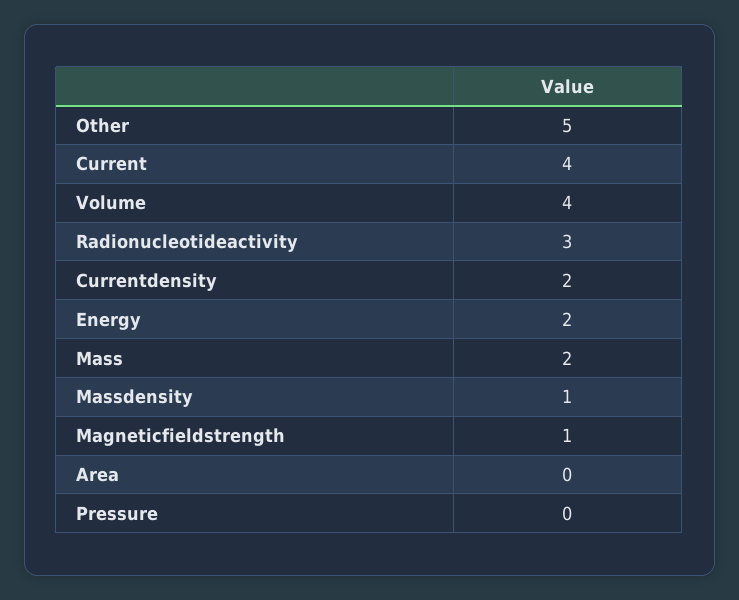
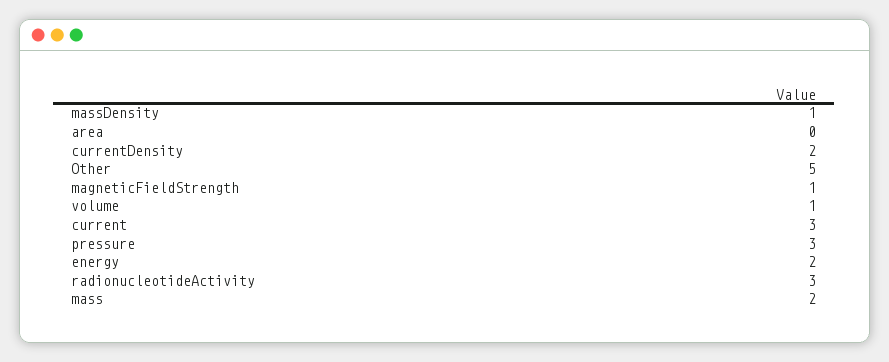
  {
    "Other": 5,
-   "Current": 4,
+   "Current": 3,
-   "Volume": 4,
+   "Volume": 1,
    "Radionucleotideactivity": 3,
    "Currentdensity": 2,
    "Energy": 2,
    "Mass": 2,
    "Massdensity": 1,
    "Magneticfieldstrength": 1,
    "Area": 0,
-   "Pressure": 0
+   "Pressure": 3
  }

